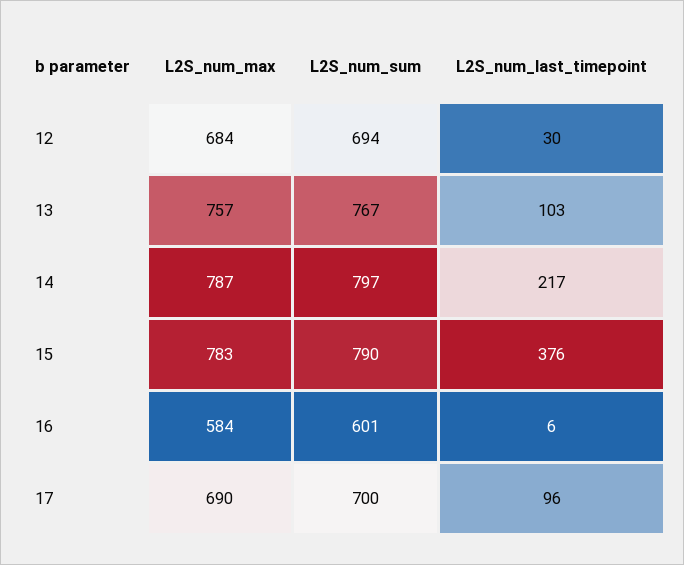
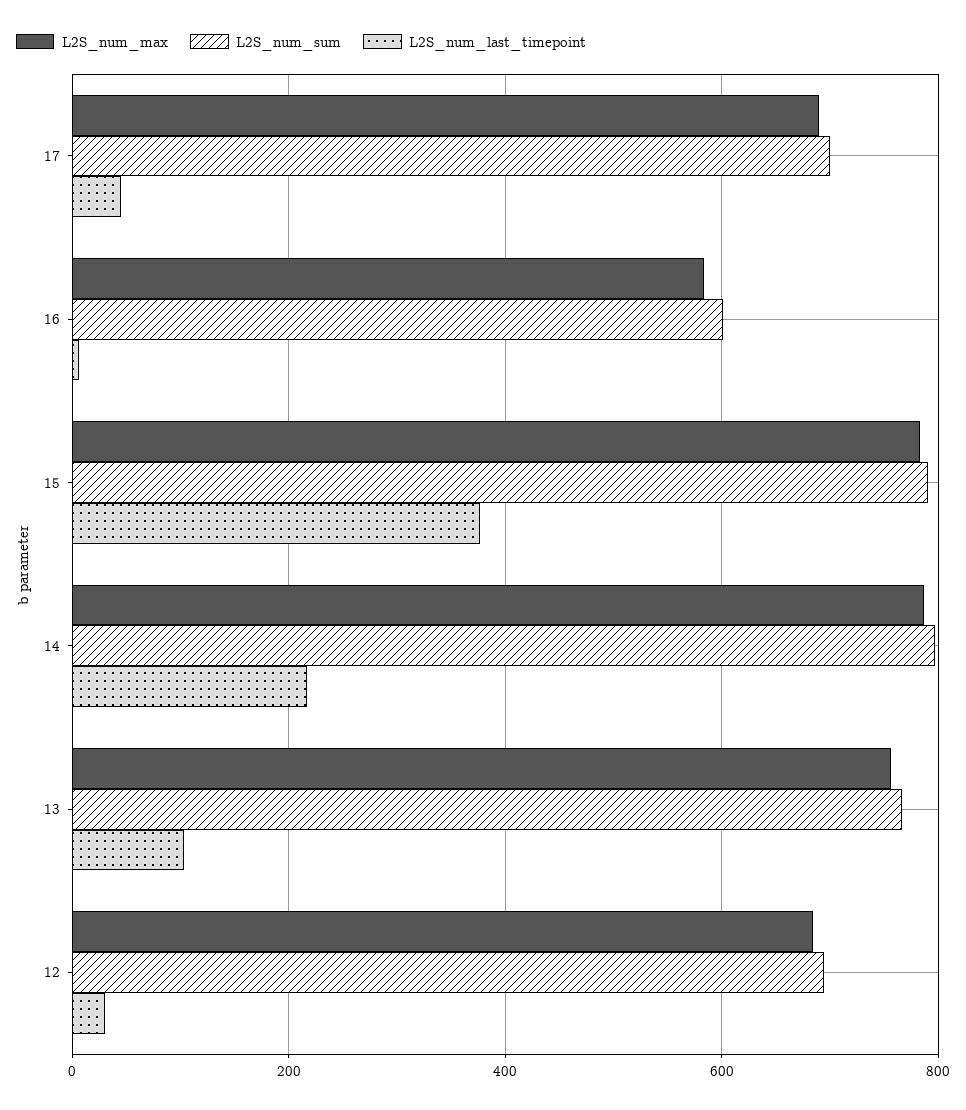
  {
    "L2S_num_max": {
      "12": 684,
      "13": 757,
      "14": 787,
      "15": 783,
      "16": 584,
      "17": 690
    },
    "L2S_num_sum": {
      "12": 694,
      "13": 767,
      "14": 797,
      "15": 790,
      "16": 601,
      "17": 700
    },
    "L2S_num_last_timepoint": {
      "12": 30,
      "13": 103,
      "14": 217,
      "15": 376,
      "16": 6,
-     "17": 96
+     "17": 40
    }
  }

